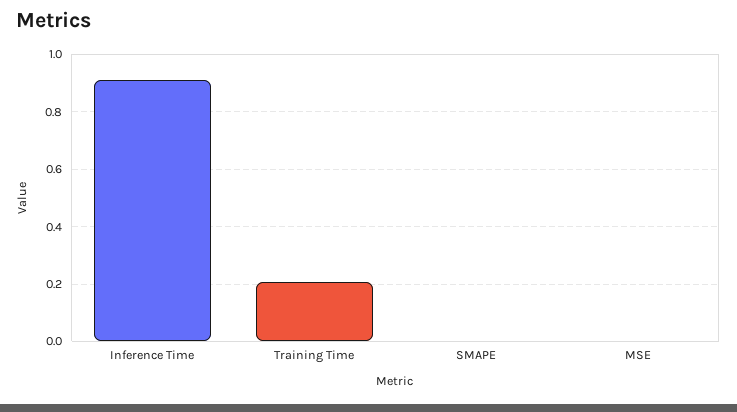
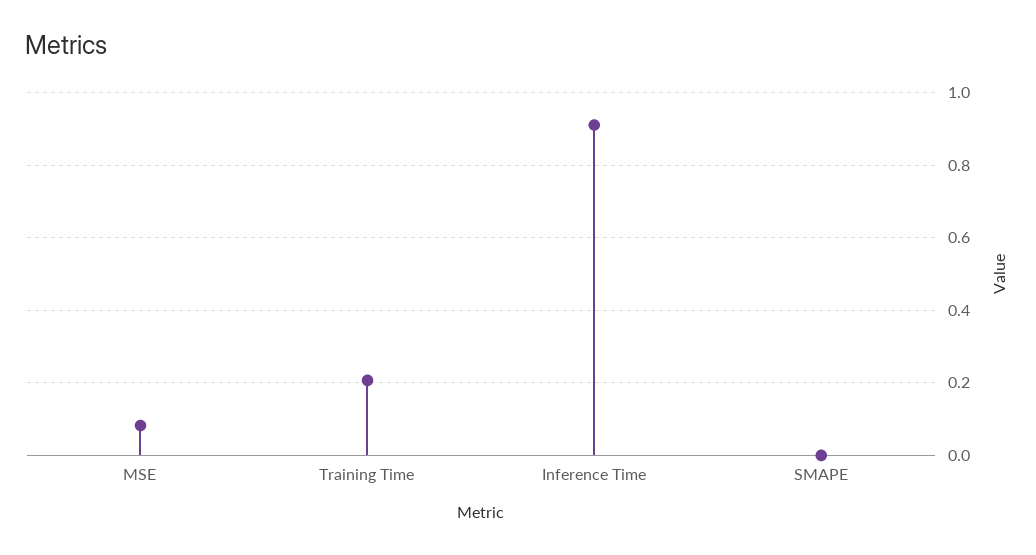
  {
    "Inference Time": 0.92,
    "Training Time": 0.2,
    "SMAPE": 0,
-   "MSE": 0
+   "MSE": 0.08
  }

